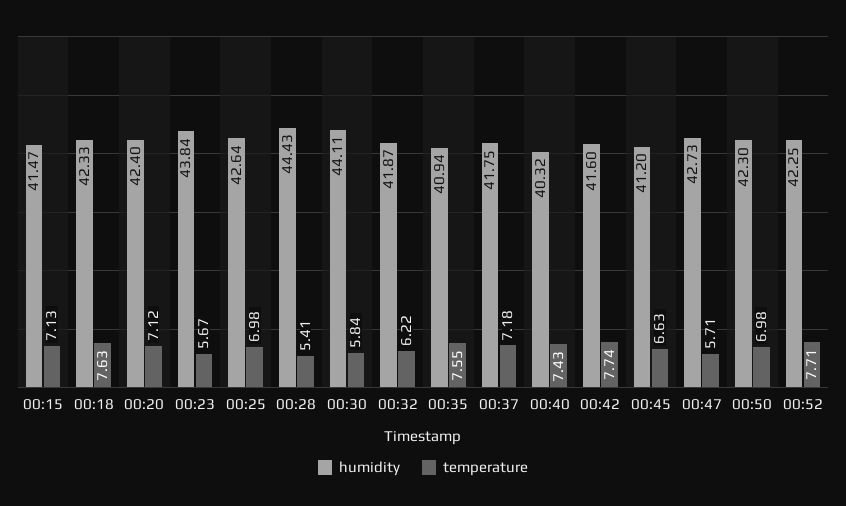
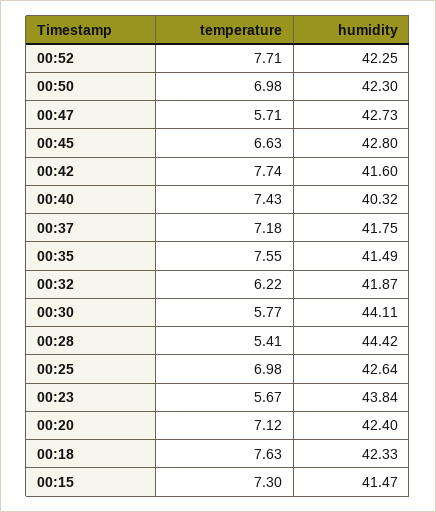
  {
    "humidity": {
      "00:15": 41.47,
      "00:18": 42.33,
      "00:20": 42.4,
      "00:23": 43.84,
      "00:25": 42.64,
-     "00:28": 44.43,
+     "00:28": 44.42,
      "00:30": 44.11,
      "00:32": 41.87,
-     "00:35": 40.94,
+     "00:35": 41.49,
      "00:37": 41.75,
      "00:40": 40.32,
      "00:42": 41.6,
-     "00:45": 41.2,
+     "00:45": 42.8,
      "00:47": 42.73,
      "00:50": 42.3,
      "00:52": 42.25
    },
    "temperature": {
-     "00:15": 7.13,
+     "00:15": 7.3,
      "00:18": 7.63,
      "00:20": 7.12,
      "00:23": 5.67,
      "00:25": 6.98,
      "00:28": 5.41,
-     "00:30": 5.84,
+     "00:30": 5.77,
      "00:32": 6.22,
      "00:35": 7.55,
      "00:37": 7.18,
      "00:40": 7.43,
      "00:42": 7.74,
      "00:45": 6.63,
      "00:47": 5.71,
      "00:50": 6.98,
      "00:52": 7.71
    }
  }

